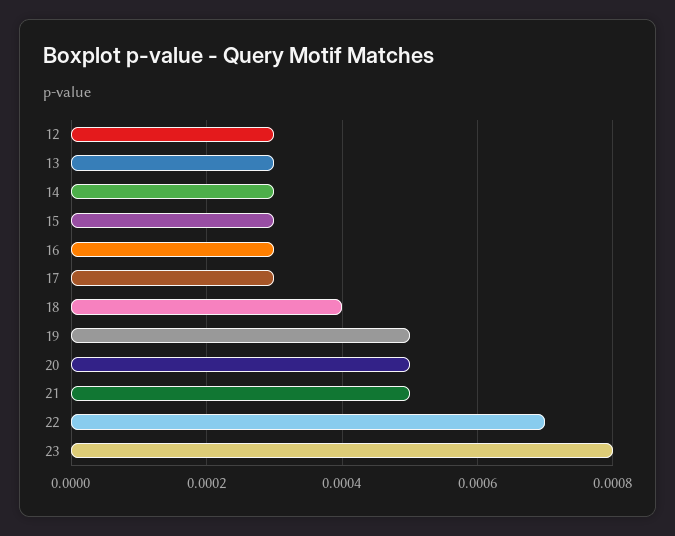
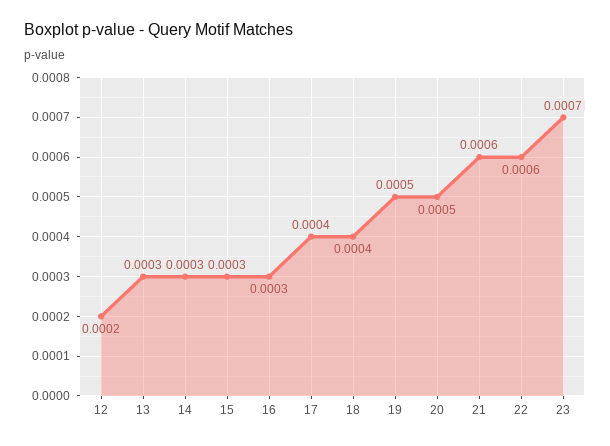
  {
-   "12": 0.0003,
+   "12": 0.0002,
    "13": 0.0003,
    "14": 0.0003,
    "15": 0.0003,
    "16": 0.0003,
-   "17": 0.0003,
+   "17": 0.0004,
    "18": 0.0004,
    "19": 0.0005,
    "20": 0.0005,
-   "21": 0.0005,
+   "21": 0.0006,
-   "22": 0.0007,
+   "22": 0.0006,
-   "23": 0.0008
+   "23": 0.0007
  }

